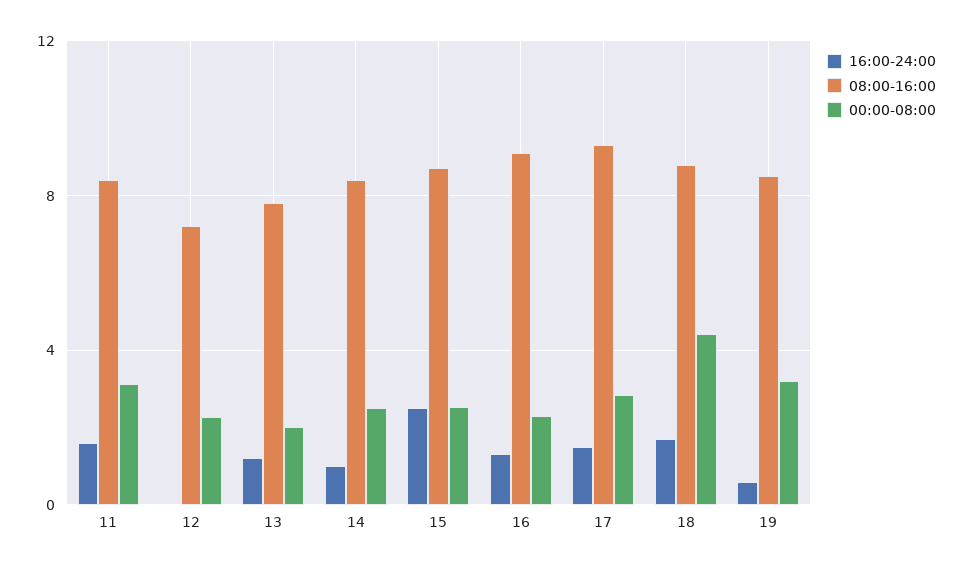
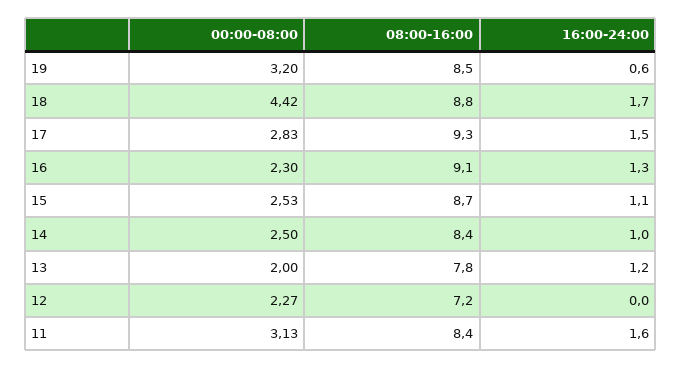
  {
    "16:00-24:00": {
      "11": 1.6,
      "12": 0,
      "13": 1.2,
      "14": 1,
-     "15": 2.5,
+     "15": 1.1,
      "16": 1.3,
      "17": 1.5,
      "18": 1.7,
      "19": 0.6
    },
    "08:00-16:00": {
      "11": 8.4,
      "12": 7.2,
      "13": 7.8,
      "14": 8.4,
      "15": 8.7,
      "16": 9.1,
      "17": 9.3,
      "18": 8.8,
      "19": 8.5
    },
    "00:00-08:00": {
      "11": 3.13,
      "12": 2.27,
      "13": 2,
      "14": 2.5,
      "15": 2.53,
      "16": 2.3,
      "17": 2.83,
      "18": 4.42,
      "19": 3.2
    }
  }

